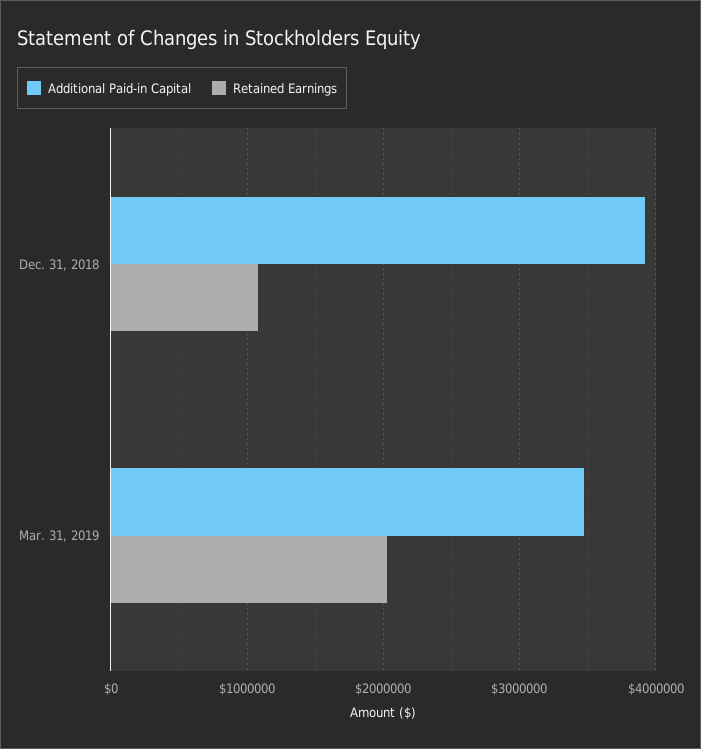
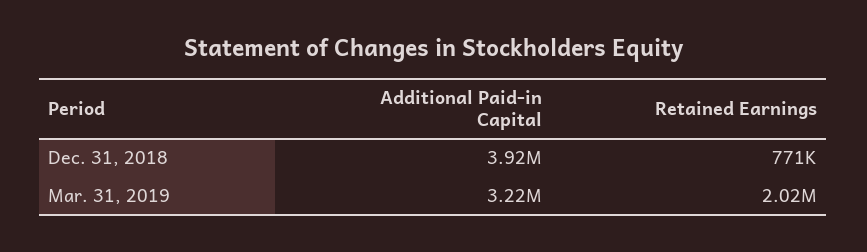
  {
    "Additional Paid-in Capital": {
      "Dec. 31, 2018": 3920000,
-     "Mar. 31, 2019": 3500000
+     "Mar. 31, 2019": 3220000
    },
    "Retained Earnings": {
-     "Dec. 31, 2018": 1100000,
+     "Dec. 31, 2018": 771000,
      "Mar. 31, 2019": 2020000
    }
  }

